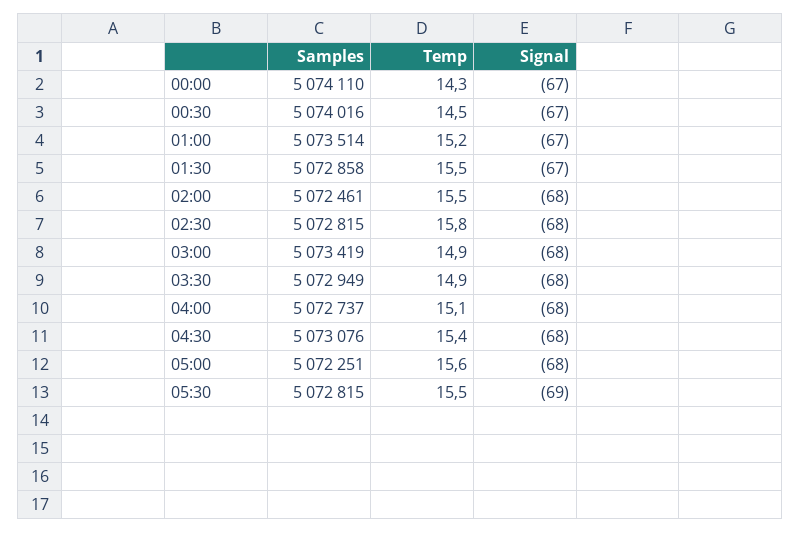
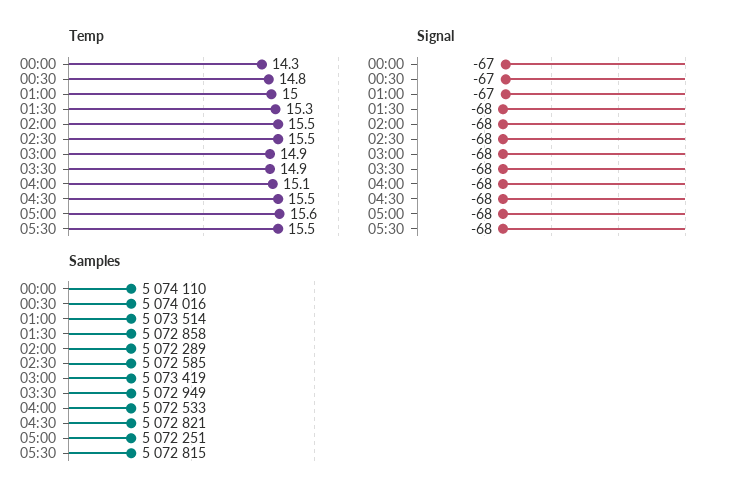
  {
    "Samples": {
      "00:00": 5074110,
      "00:30": 5074016,
      "01:00": 5073514,
      "01:30": 5072858,
-     "02:00": 5072461,
+     "02:00": 5072289,
-     "02:30": 5072815,
+     "02:30": 5072585,
      "03:00": 5073419,
      "03:30": 5072949,
-     "04:00": 5072737,
+     "04:00": 5072533,
-     "04:30": 5073076,
+     "04:30": 5072821,
      "05:00": 5072251,
      "05:30": 5072815
    },
    "Temp": {
      "00:00": 14.3,
-     "00:30": 14.5,
+     "00:30": 14.8,
-     "01:00": 15.2,
+     "01:00": 15,
-     "01:30": 15.5,
+     "01:30": 15.3,
      "02:00": 15.5,
-     "02:30": 15.8,
+     "02:30": 15.5,
      "03:00": 14.9,
      "03:30": 14.9,
      "04:00": 15.1,
-     "04:30": 15.4,
+     "04:30": 15.5,
      "05:00": 15.6,
      "05:30": 15.5
    },
    "Signal": {
      "00:00": -67,
      "00:30": -67,
      "01:00": -67,
-     "01:30": -67,
+     "01:30": -68,
      "02:00": -68,
      "02:30": -68,
      "03:00": -68,
      "03:30": -68,
      "04:00": -68,
      "04:30": -68,
      "05:00": -68,
-     "05:30": -69
+     "05:30": -68
    }
  }

